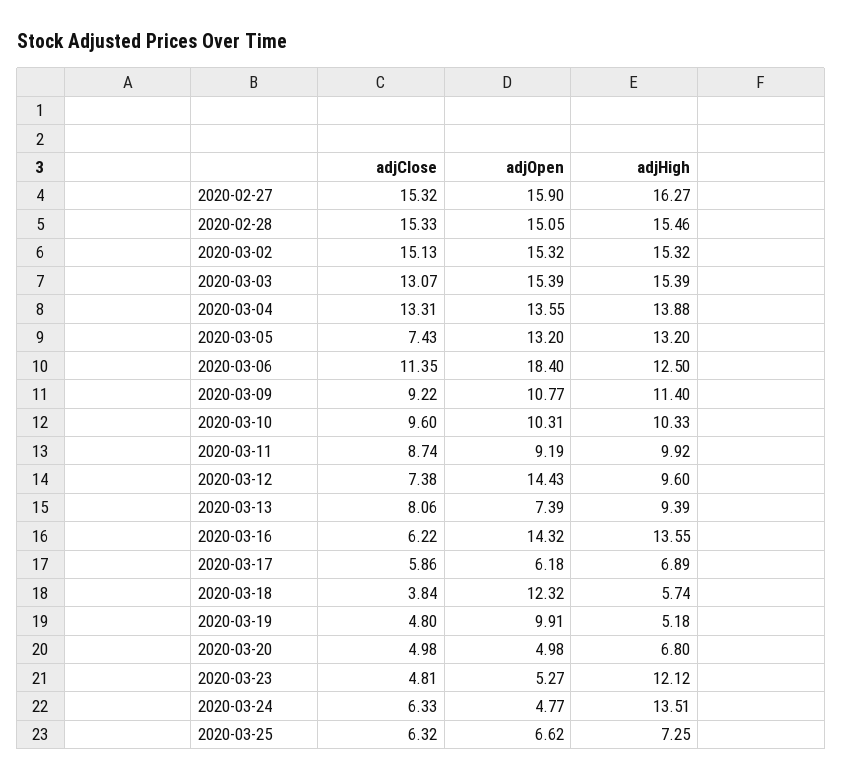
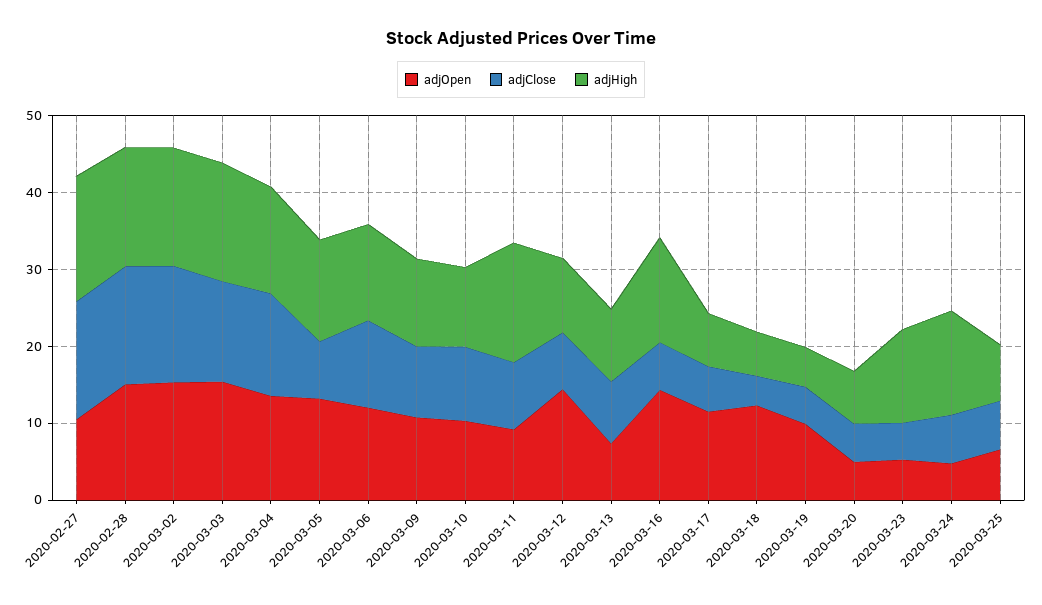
  {
    "adjClose": {
      "2020-02-27": 15.32,
      "2020-02-28": 15.33,
      "2020-03-02": 15.13,
      "2020-03-03": 13.07,
      "2020-03-04": 13.31,
      "2020-03-05": 7.43,
      "2020-03-06": 11.35,
      "2020-03-09": 9.22,
      "2020-03-10": 9.6,
      "2020-03-11": 8.74,
      "2020-03-12": 7.38,
      "2020-03-13": 8.06,
      "2020-03-16": 6.22,
      "2020-03-17": 5.86,
      "2020-03-18": 3.84,
      "2020-03-19": 4.8,
      "2020-03-20": 4.98,
      "2020-03-23": 4.81,
      "2020-03-24": 6.33,
      "2020-03-25": 6.32
    },
    "adjOpen": {
-     "2020-02-27": 15.9,
+     "2020-02-27": 10,
      "2020-02-28": 15.05,
      "2020-03-02": 15.32,
      "2020-03-03": 15.39,
      "2020-03-04": 13.55,
      "2020-03-05": 13.2,
-     "2020-03-06": 18.4,
+     "2020-03-06": 12,
      "2020-03-09": 10.77,
      "2020-03-10": 10.31,
      "2020-03-11": 9.19,
      "2020-03-12": 14.43,
      "2020-03-13": 7.39,
      "2020-03-16": 14.32,
-     "2020-03-17": 6.18,
+     "2020-03-17": 12,
      "2020-03-18": 12.32,
      "2020-03-19": 9.91,
      "2020-03-20": 4.98,
      "2020-03-23": 5.27,
      "2020-03-24": 4.77,
      "2020-03-25": 6.62
    },
    "adjHigh": {
      "2020-02-27": 16.27,
      "2020-02-28": 15.46,
      "2020-03-02": 15.32,
      "2020-03-03": 15.39,
      "2020-03-04": 13.88,
      "2020-03-05": 13.2,
      "2020-03-06": 12.5,
      "2020-03-09": 11.4,
      "2020-03-10": 10.33,
-     "2020-03-11": 9.92,
+     "2020-03-11": 16,
      "2020-03-12": 9.6,
      "2020-03-13": 9.39,
      "2020-03-16": 13.55,
      "2020-03-17": 6.89,
      "2020-03-18": 5.74,
      "2020-03-19": 5.18,
      "2020-03-20": 6.8,
      "2020-03-23": 12.12,
      "2020-03-24": 13.51,
      "2020-03-25": 7.25
    }
  }

